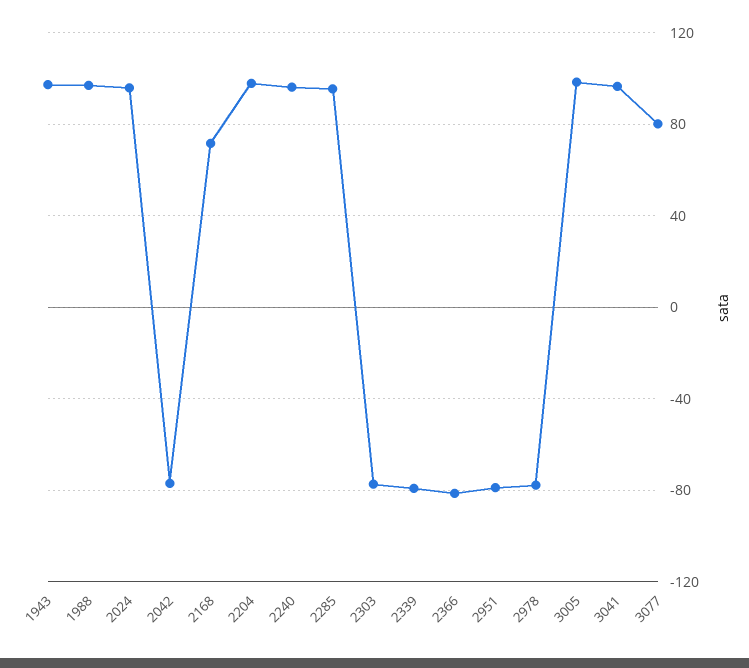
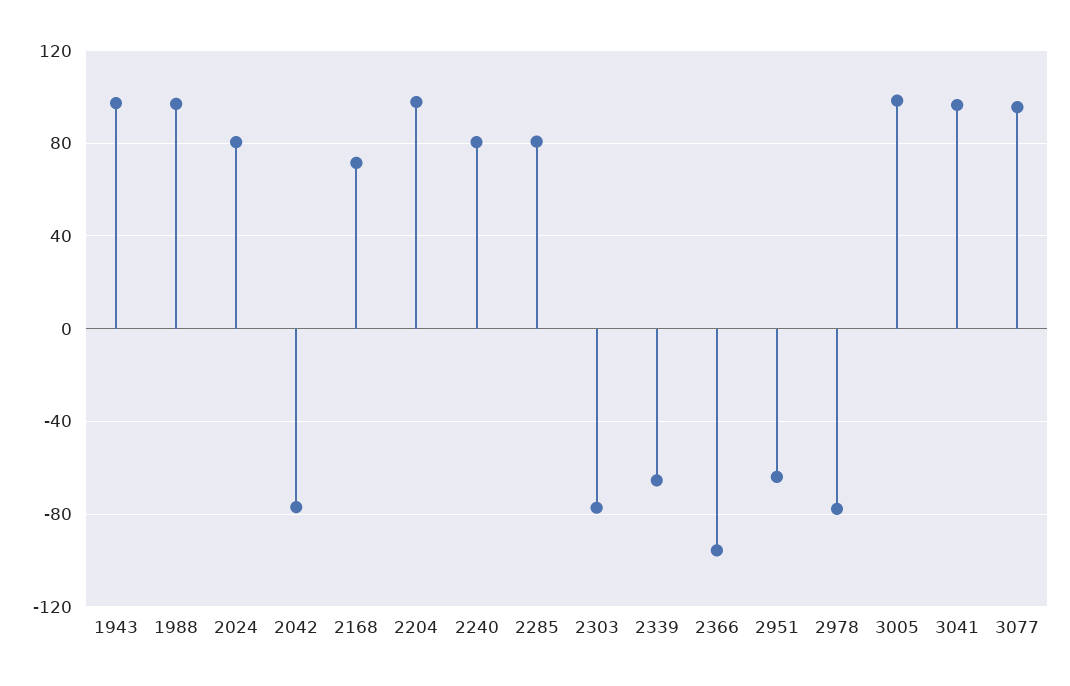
  {
    "1943": 95,
    "1988": 95,
-   "2024": 95,
+   "2024": 80,
    "2042": -75,
    "2168": 70,
    "2204": 100,
-   "2240": 95,
+   "2240": 80,
-   "2285": 95,
+   "2285": 80,
    "2303": -75,
-   "2339": -80,
+   "2339": -65,
-   "2366": -80,
+   "2366": -95,
-   "2951": -80,
+   "2951": -65,
    "2978": -80,
    "3005": 100,
    "3041": 95,
-   "3077": 80
+   "3077": 95
  }

